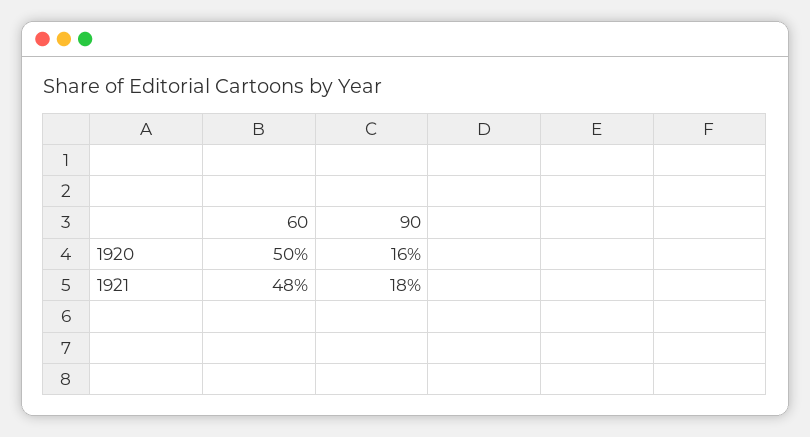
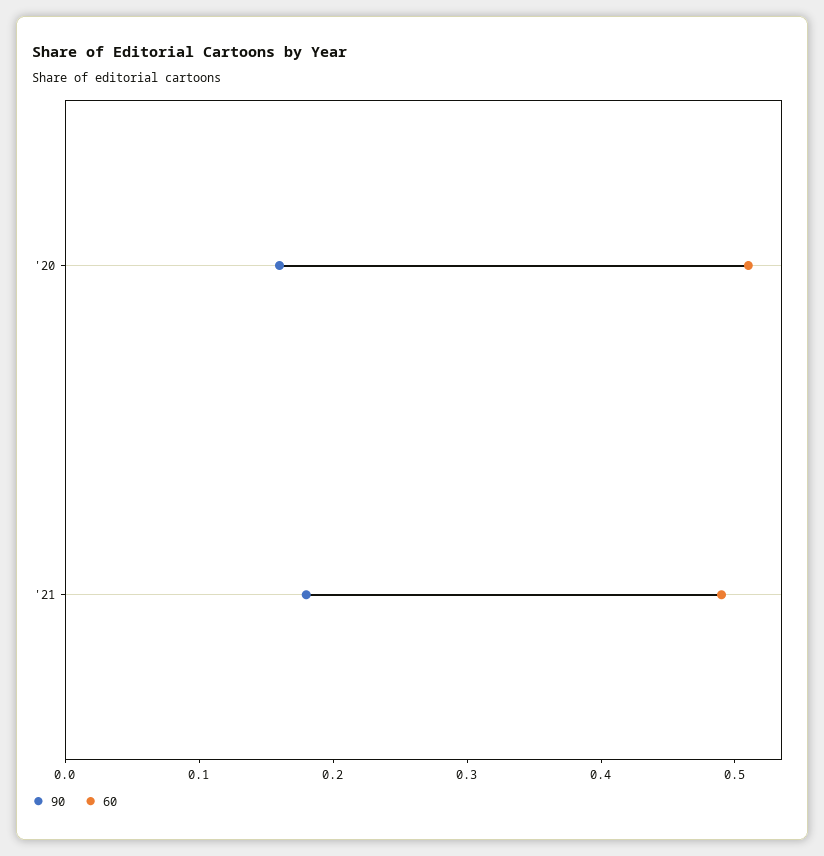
  {
    "60": {
-     "1920": 0.5,
+     "1920": 0.51,
-     "1921": 0.48
+     "1921": 0.49
    },
    "90": {
      "1920": 0.16,
      "1921": 0.18
    }
  }

